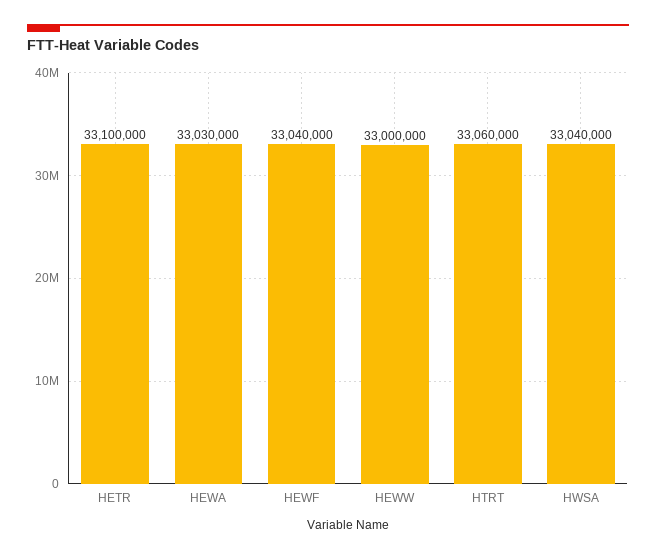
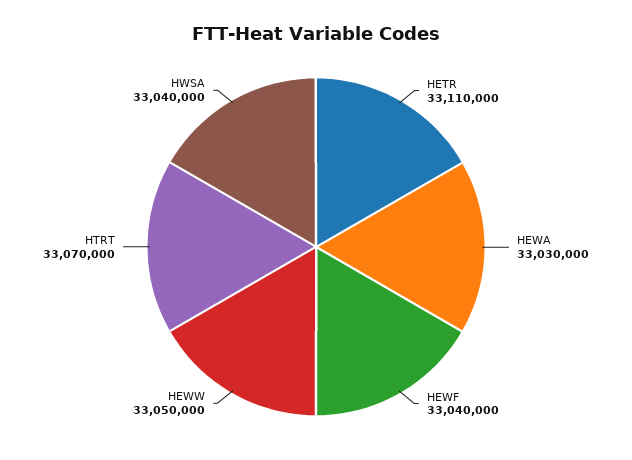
  {
-   "HETR": 33100000,
+   "HETR": 33110000,
    "HEWA": 33030000,
    "HEWF": 33040000,
-   "HEWW": 33000000,
+   "HEWW": 33050000,
-   "HTRT": 33060000,
+   "HTRT": 33070000,
    "HWSA": 33040000
  }

